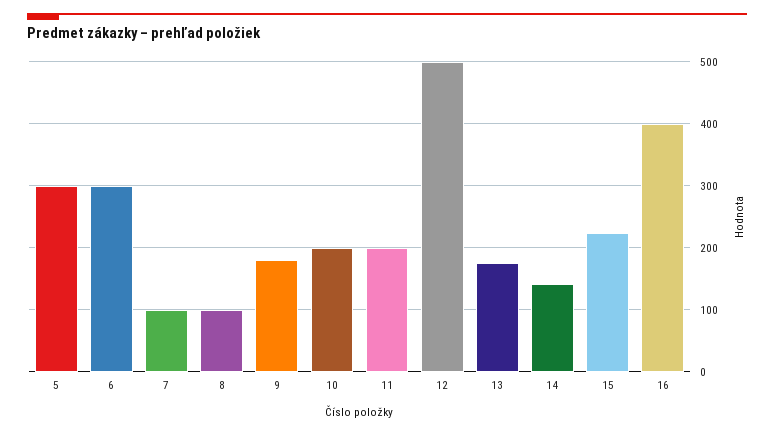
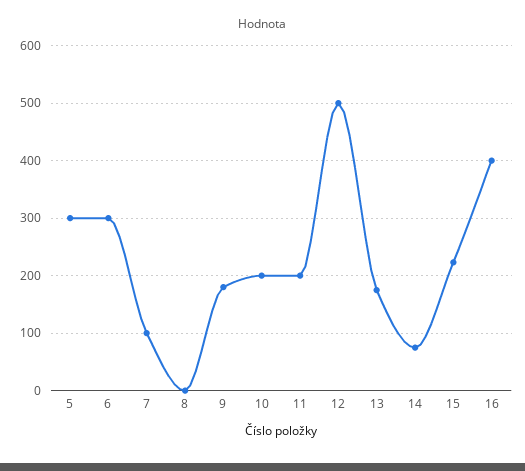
  {
    "5": 300,
    "6": 300,
    "7": 100,
-   "8": 100,
+   "8": 0,
    "9": 180,
    "10": 200,
    "11": 200,
    "12": 500,
    "13": 180,
-   "14": 140,
+   "14": 80,
    "15": 220,
    "16": 400
  }

